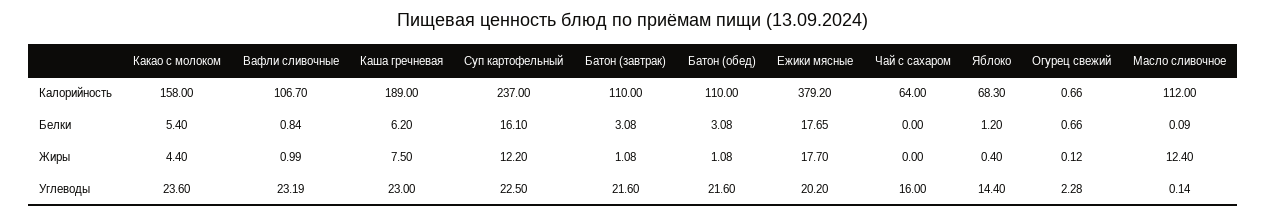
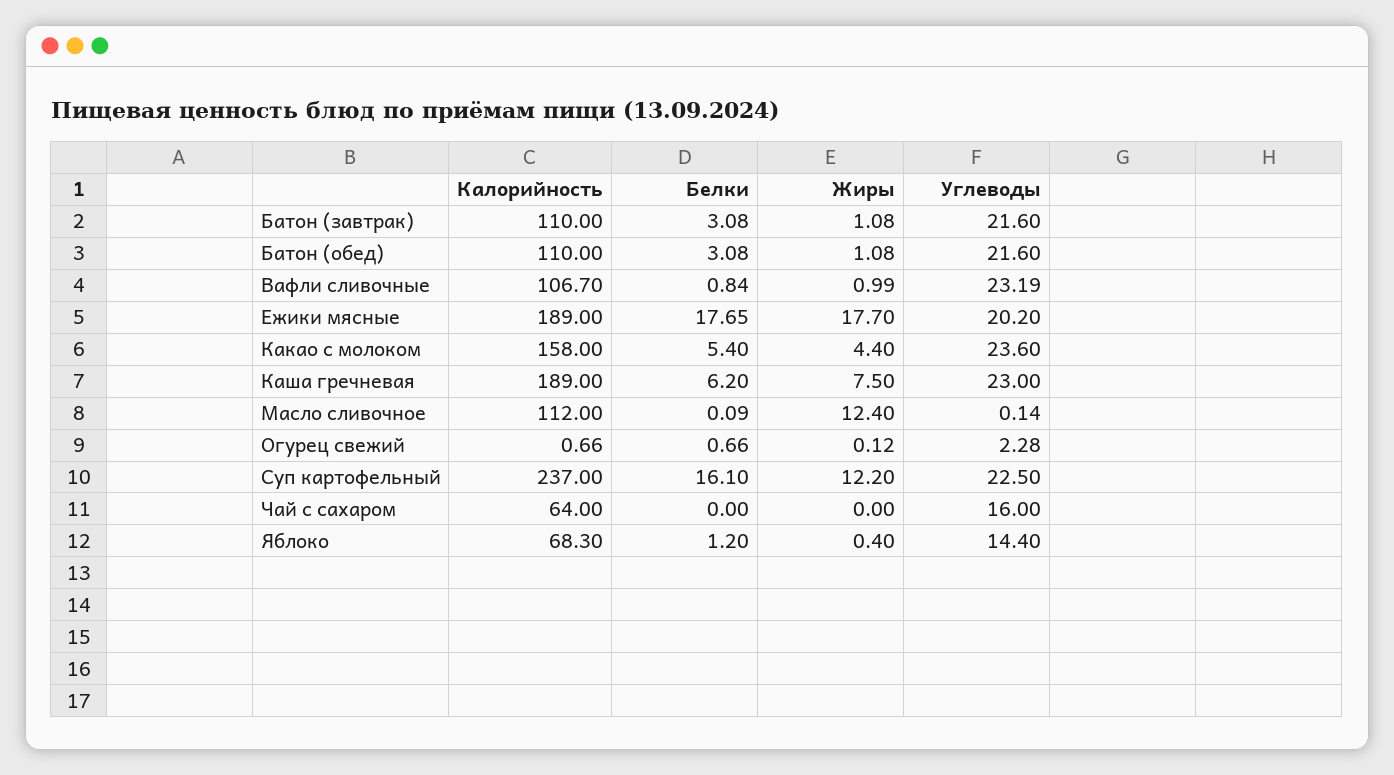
  {
    "Какао с молоком": {
      "Калорийность": 158,
      "Белки": 5.4,
      "Жиры": 4.4,
      "Углеводы": 23.6
    },
    "Вафли сливочные": {
      "Калорийность": 106.7,
      "Белки": 0.84,
      "Жиры": 0.99,
      "Углеводы": 23.19
    },
    "Каша гречневая": {
      "Калорийность": 189,
      "Белки": 6.2,
      "Жиры": 7.5,
      "Углеводы": 23
    },
    "Суп картофельный": {
      "Калорийность": 237,
      "Белки": 16.1,
      "Жиры": 12.2,
      "Углеводы": 22.5
    },
    "Батон (завтрак)": {
      "Калорийность": 110,
      "Белки": 3.08,
      "Жиры": 1.08,
      "Углеводы": 21.6
    },
    "Батон (обед)": {
      "Калорийность": 110,
      "Белки": 3.08,
      "Жиры": 1.08,
      "Углеводы": 21.6
    },
    "Ежики мясные": {
-     "Калорийность": 379.2,
+     "Калорийность": 189,
      "Белки": 17.65,
      "Жиры": 17.7,
      "Углеводы": 20.2
    },
    "Чай с сахаром": {
      "Калорийность": 64,
      "Белки": 0,
      "Жиры": 0,
      "Углеводы": 16
    },
    "Яблоко": {
      "Калорийность": 68.3,
      "Белки": 1.2,
      "Жиры": 0.4,
      "Углеводы": 14.4
    },
    "Огурец свежий": {
      "Калорийность": 0.66,
      "Белки": 0.66,
      "Жиры": 0.12,
      "Углеводы": 2.28
    },
    "Масло сливочное": {
      "Калорийность": 112,
      "Белки": 0.09,
      "Жиры": 12.4,
      "Углеводы": 0.14
    }
  }

